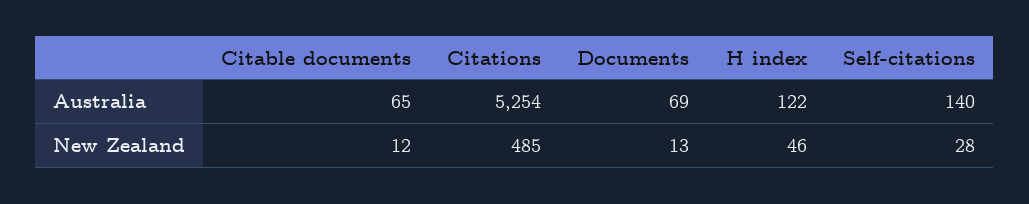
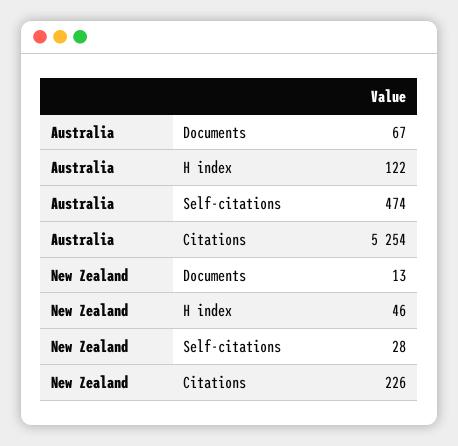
  {
-   "Citable documents": {
-     "Australia": 65,
-     "New Zealand": 12
-   },
    "Citations": {
      "Australia": 5254,
-     "New Zealand": 485
+     "New Zealand": 226
    },
    "Documents": {
-     "Australia": 69,
+     "Australia": 67,
      "New Zealand": 13
    },
    "H index": {
      "Australia": 122,
      "New Zealand": 46
    },
    "Self-citations": {
-     "Australia": 140,
+     "Australia": 474,
      "New Zealand": 28
    }
  }

